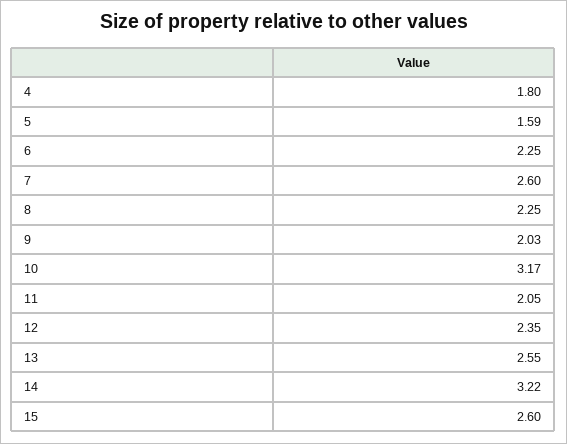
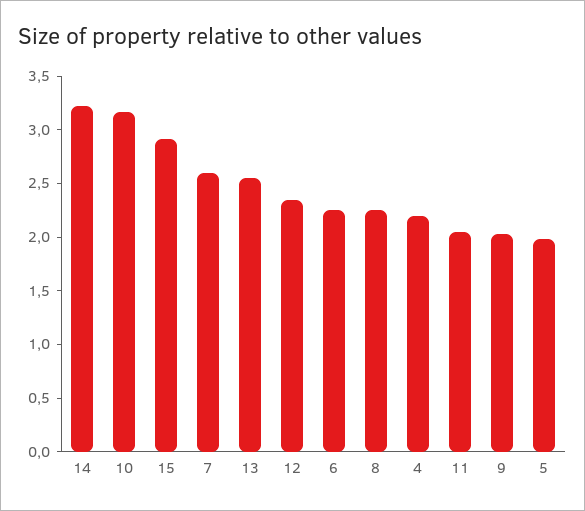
  {
-   "4": 1.8,
+   "4": 2.2,
-   "5": 1.59,
+   "5": 2,
    "6": 2.25,
    "7": 2.6,
    "8": 2.25,
    "9": 2.03,
    "10": 3.17,
    "11": 2.05,
    "12": 2.35,
    "13": 2.55,
    "14": 3.22,
-   "15": 2.6
+   "15": 2.9
  }

